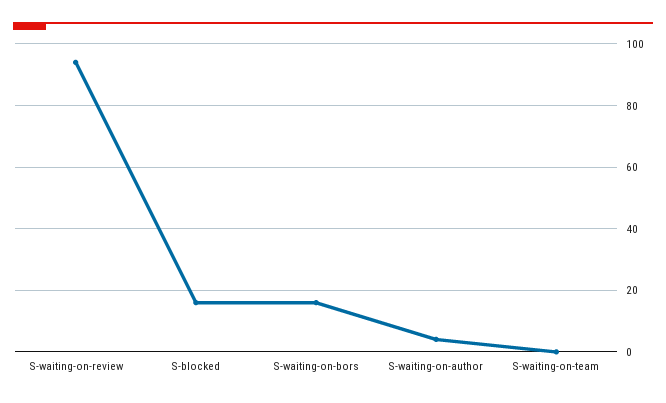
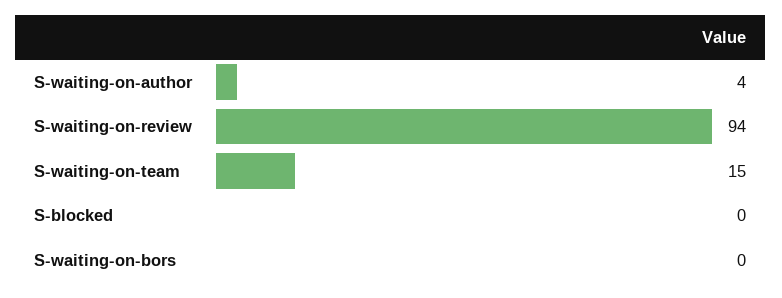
  {
    "S-waiting-on-review": 94,
-   "S-blocked": 15,
+   "S-blocked": 0,
-   "S-waiting-on-bors": 15,
+   "S-waiting-on-bors": 0,
    "S-waiting-on-author": 4,
-   "S-waiting-on-team": 0
+   "S-waiting-on-team": 15
  }

